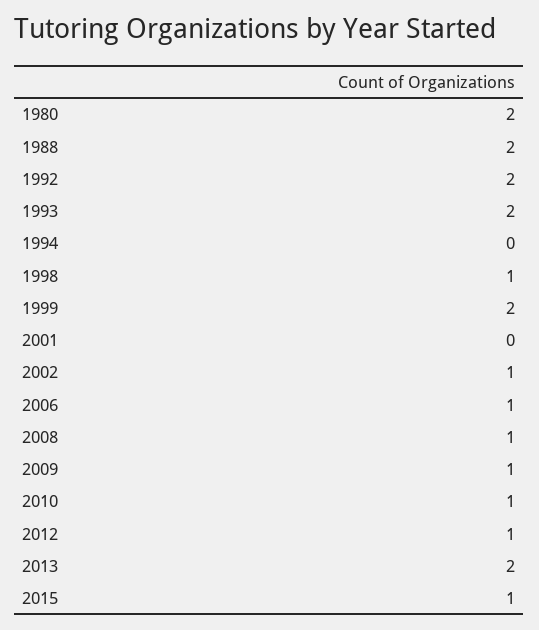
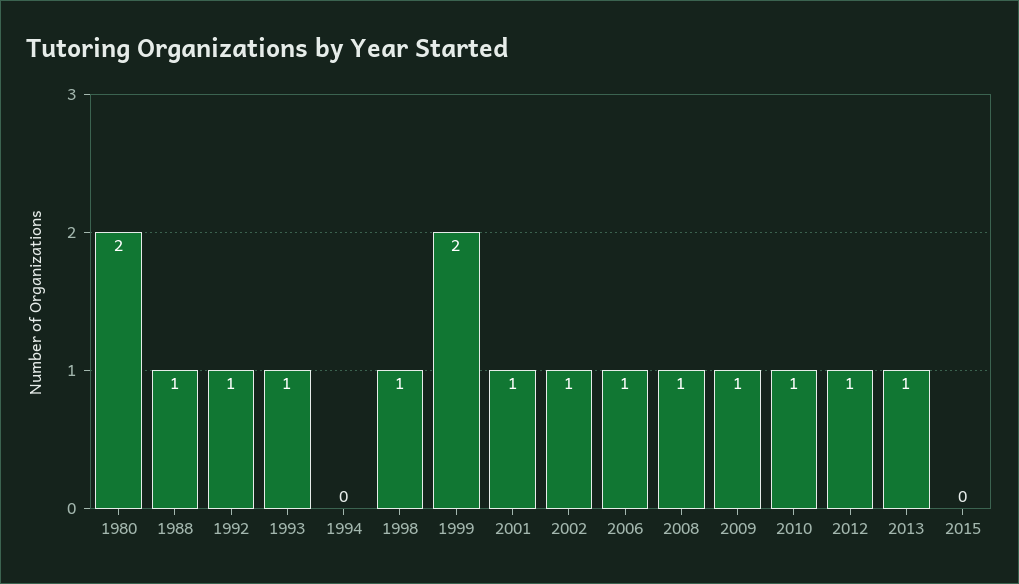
  {
    "1980": 2,
-   "1988": 2,
+   "1988": 1,
-   "1992": 2,
+   "1992": 1,
-   "1993": 2,
+   "1993": 1,
    "1994": 0,
    "1998": 1,
    "1999": 2,
-   "2001": 0,
+   "2001": 1,
    "2002": 1,
    "2006": 1,
    "2008": 1,
    "2009": 1,
    "2010": 1,
    "2012": 1,
-   "2013": 2,
+   "2013": 1,
-   "2015": 1
+   "2015": 0
  }

